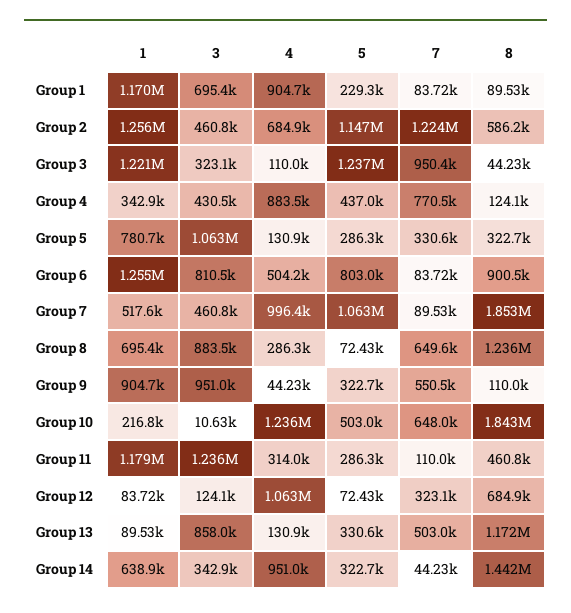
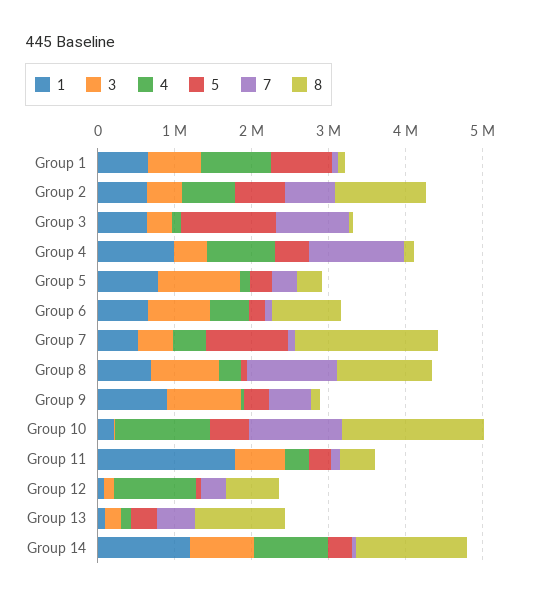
  {
    "1": {
-     "Group 1": 1170000,
+     "Group 1": 600000,
-     "Group 2": 1256000,
+     "Group 2": 600000,
-     "Group 3": 1221000,
+     "Group 3": 600000,
-     "Group 4": 342900,
+     "Group 4": 1000000,
      "Group 5": 780700,
-     "Group 6": 1255000,
+     "Group 6": 600000,
      "Group 7": 517600,
      "Group 8": 695400,
      "Group 9": 904700,
      "Group 10": 216800,
-     "Group 11": 1179000,
+     "Group 11": 1800000,
      "Group 12": 83720,
      "Group 13": 89530,
-     "Group 14": 638900
+     "Group 14": 1200000
    },
    "3": {
      "Group 1": 695400,
      "Group 2": 460800,
      "Group 3": 323100,
      "Group 4": 430500,
      "Group 5": 1063000,
      "Group 6": 810500,
      "Group 7": 460800,
      "Group 8": 883500,
      "Group 9": 951000,
      "Group 10": 10630,
-     "Group 11": 1236000,
+     "Group 11": 600000,
      "Group 12": 124100,
-     "Group 13": 858000,
+     "Group 13": 200000,
-     "Group 14": 342900
+     "Group 14": 800000
    },
    "4": {
      "Group 1": 904700,
      "Group 2": 684900,
      "Group 3": 110000,
      "Group 4": 883500,
      "Group 5": 130900,
      "Group 6": 504200,
-     "Group 7": 996400,
+     "Group 7": 400000,
      "Group 8": 286300,
      "Group 9": 44230,
      "Group 10": 1236000,
      "Group 11": 314000,
      "Group 12": 1063000,
      "Group 13": 130900,
      "Group 14": 951000
    },
    "5": {
-     "Group 1": 229300,
+     "Group 1": 800000,
-     "Group 2": 1147000,
+     "Group 2": 600000,
      "Group 3": 1237000,
      "Group 4": 437000,
      "Group 5": 286300,
-     "Group 6": 803000,
+     "Group 6": 200000,
      "Group 7": 1063000,
      "Group 8": 72430,
      "Group 9": 322700,
      "Group 10": 503000,
      "Group 11": 286300,
      "Group 12": 72430,
      "Group 13": 330600,
      "Group 14": 322700
    },
    "7": {
      "Group 1": 83720,
-     "Group 2": 1224000,
+     "Group 2": 600000,
      "Group 3": 950400,
-     "Group 4": 770500,
+     "Group 4": 1200000,
      "Group 5": 330600,
      "Group 6": 83720,
      "Group 7": 89530,
-     "Group 8": 649600,
+     "Group 8": 1200000,
      "Group 9": 550500,
-     "Group 10": 648000,
+     "Group 10": 1200000,
      "Group 11": 110000,
      "Group 12": 323100,
      "Group 13": 503000,
      "Group 14": 44230
    },
    "8": {
      "Group 1": 89530,
-     "Group 2": 586200,
+     "Group 2": 1200000,
      "Group 3": 44230,
      "Group 4": 124100,
      "Group 5": 322700,
      "Group 6": 900500,
      "Group 7": 1853000,
      "Group 8": 1236000,
      "Group 9": 110000,
      "Group 10": 1843000,
      "Group 11": 460800,
      "Group 12": 684900,
      "Group 13": 1172000,
      "Group 14": 1442000
    }
  }

